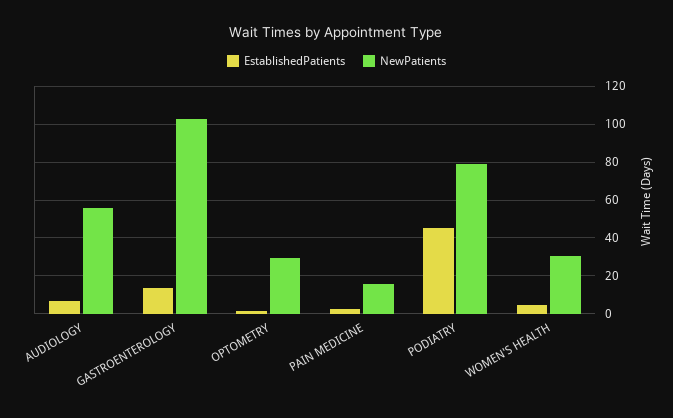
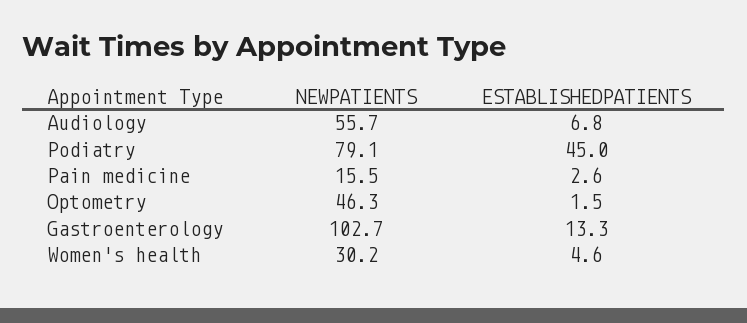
  {
    "EstablishedPatients": {
      "AUDIOLOGY": 6.8,
      "GASTROENTEROLOGY": 13.3,
      "OPTOMETRY": 1.5,
      "PAIN MEDICINE": 2.6,
      "PODIATRY": 45,
      "WOMEN'S HEALTH": 4.6
    },
    "NewPatients": {
      "AUDIOLOGY": 55.7,
      "GASTROENTEROLOGY": 102.7,
-     "OPTOMETRY": 30,
+     "OPTOMETRY": 46.3,
      "PAIN MEDICINE": 15.5,
      "PODIATRY": 79.1,
      "WOMEN'S HEALTH": 30.2
    }
  }

